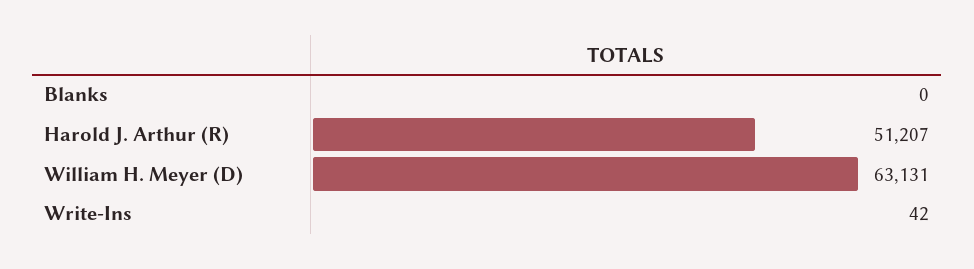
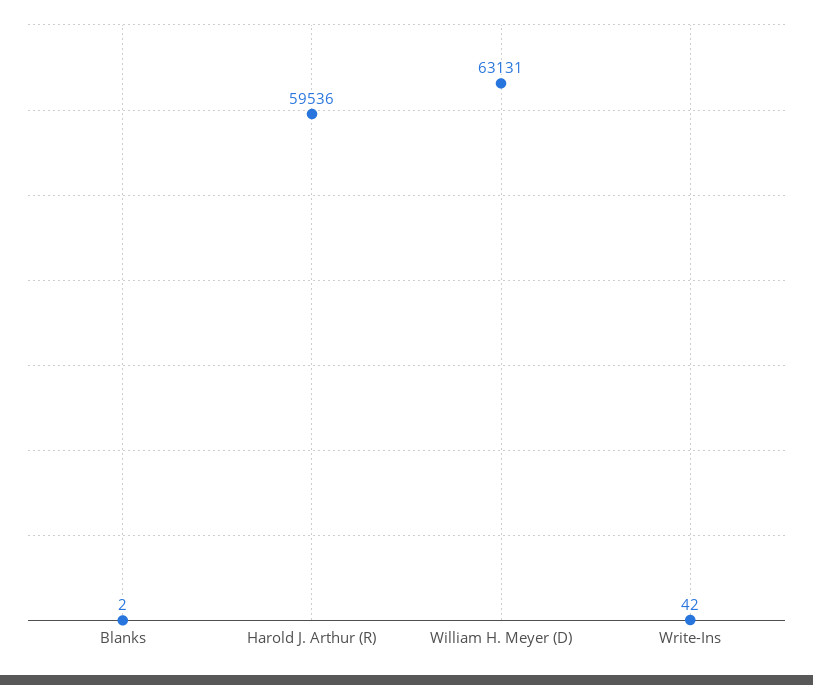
  {
-   "Blanks": 0,
+   "Blanks": 2,
-   "Harold J. Arthur (R)": 51207,
+   "Harold J. Arthur (R)": 59536,
    "William H. Meyer (D)": 63131,
    "Write-Ins": 42
  }

